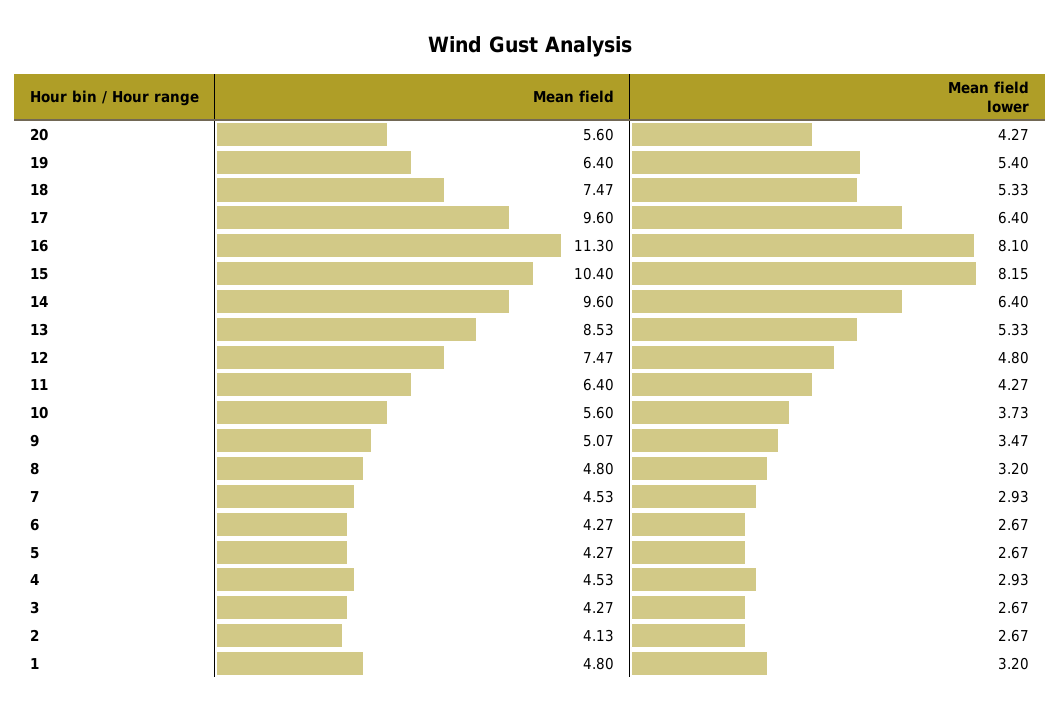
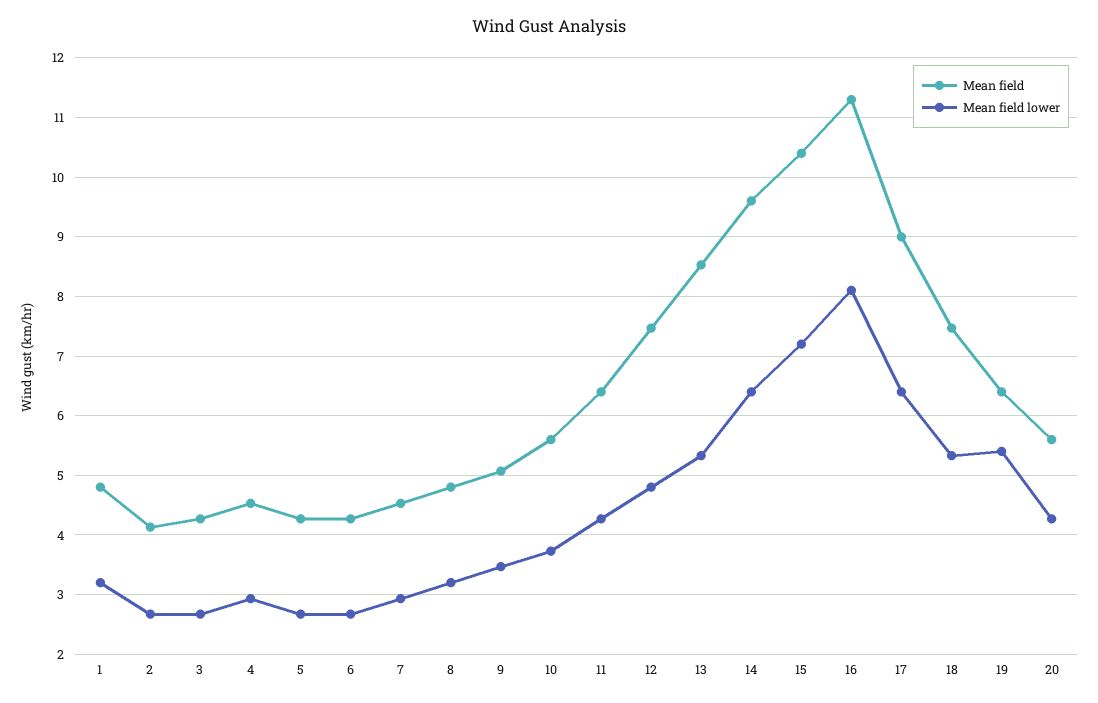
  {
    "Mean field": {
      "20": 5.6,
      "19": 6.4,
      "18": 7.47,
-     "17": 9.6,
+     "17": 9,
      "16": 11.3,
      "15": 10.4,
      "14": 9.6,
      "13": 8.53,
      "12": 7.47,
      "11": 6.4,
      "10": 5.6,
      "9": 5.07,
      "8": 4.8,
      "7": 4.53,
      "6": 4.27,
      "5": 4.27,
      "4": 4.53,
      "3": 4.27,
      "2": 4.13,
      "1": 4.8
    },
    "Mean field lower": {
      "20": 4.27,
      "19": 5.4,
      "18": 5.33,
      "17": 6.4,
      "16": 8.1,
-     "15": 8.15,
+     "15": 7.2,
      "14": 6.4,
      "13": 5.33,
      "12": 4.8,
      "11": 4.27,
      "10": 3.73,
      "9": 3.47,
      "8": 3.2,
      "7": 2.93,
      "6": 2.67,
      "5": 2.67,
      "4": 2.93,
      "3": 2.67,
      "2": 2.67,
      "1": 3.2
    }
  }

